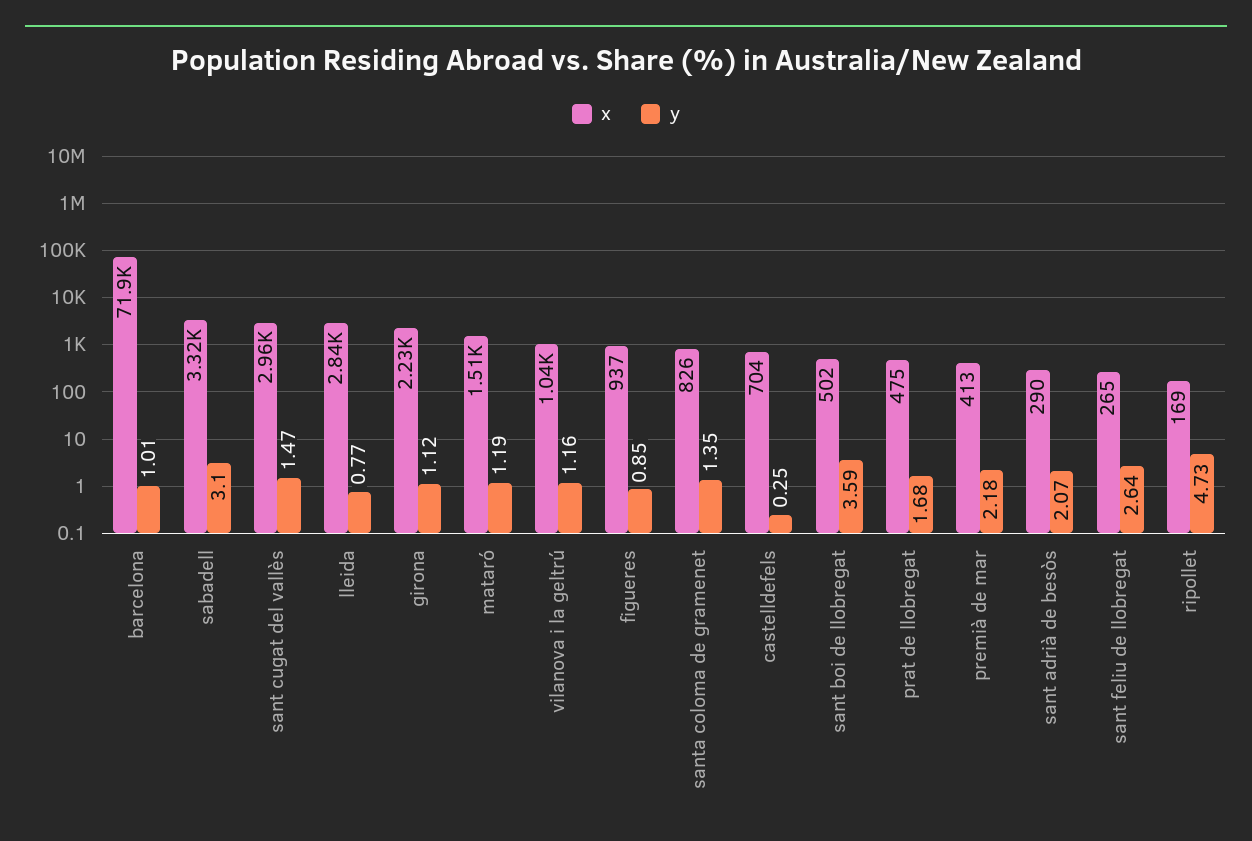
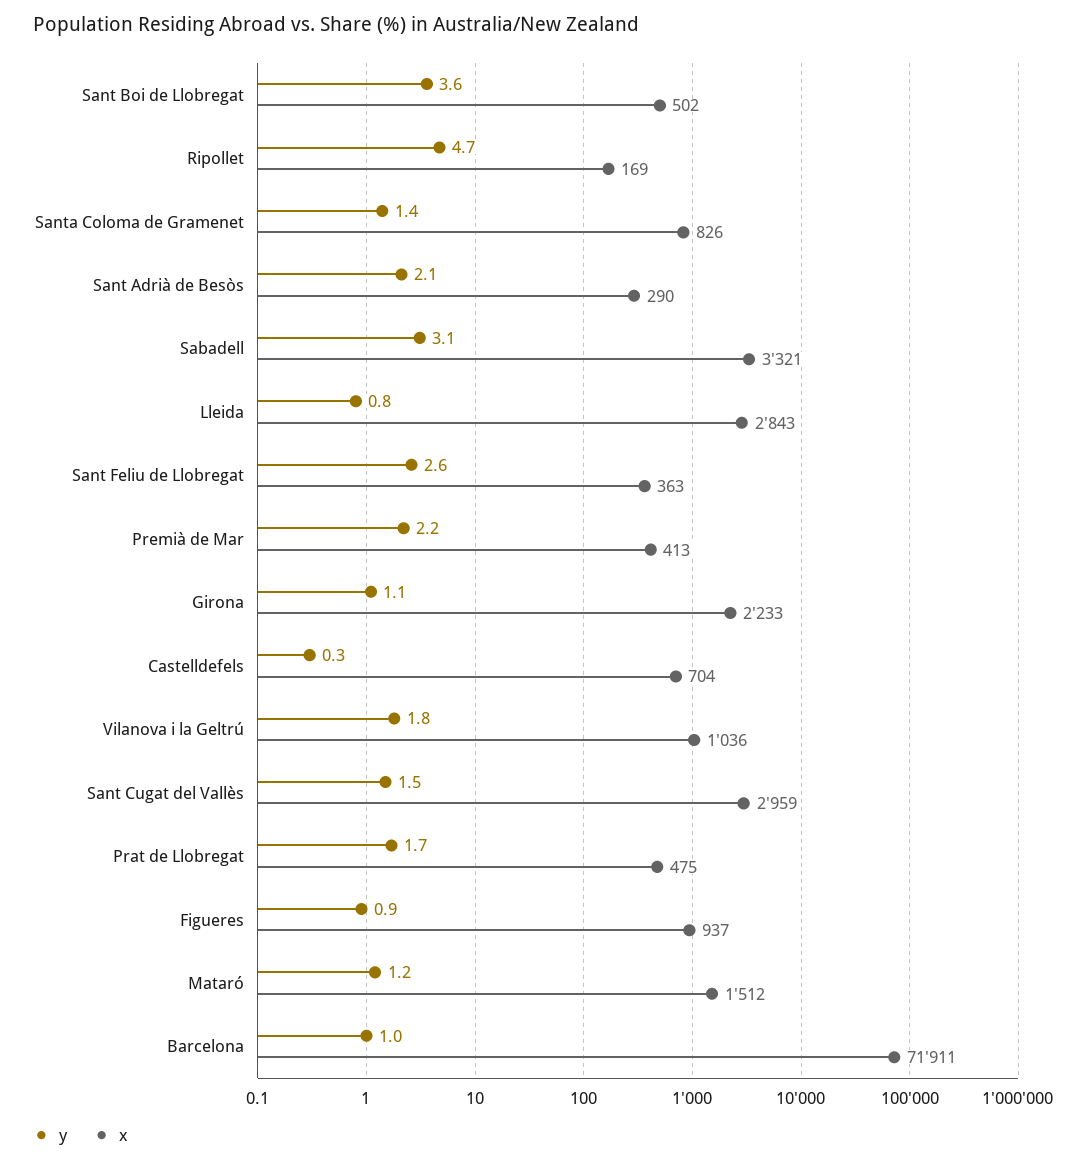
  {
    "x": {
      "barcelona": 71911,
      "sabadell": 3321,
      "sant cugat del vallès": 2959,
      "lleida": 2843,
      "girona": 2233,
      "mataró": 1512,
      "vilanova i la geltrú": 1036,
      "figueres": 937,
      "santa coloma de gramenet": 826,
      "castelldefels": 704,
      "sant boi de llobregat": 502,
      "prat de llobregat": 475,
      "premià de mar": 413,
      "sant adrià de besòs": 290,
-     "sant feliu de llobregat": 265,
+     "sant feliu de llobregat": 363,
      "ripollet": 169
    },
    "y": {
      "barcelona": 1.01,
      "sabadell": 3.1,
      "sant cugat del vallès": 1.47,
      "lleida": 0.77,
      "girona": 1.12,
      "mataró": 1.19,
-     "vilanova i la geltrú": 1.16,
+     "vilanova i la geltrú": 1.8,
      "figueres": 0.85,
      "santa coloma de gramenet": 1.35,
      "castelldefels": 0.25,
      "sant boi de llobregat": 3.59,
      "prat de llobregat": 1.68,
      "premià de mar": 2.18,
      "sant adrià de besòs": 2.07,
      "sant feliu de llobregat": 2.64,
      "ripollet": 4.73
    }
  }

